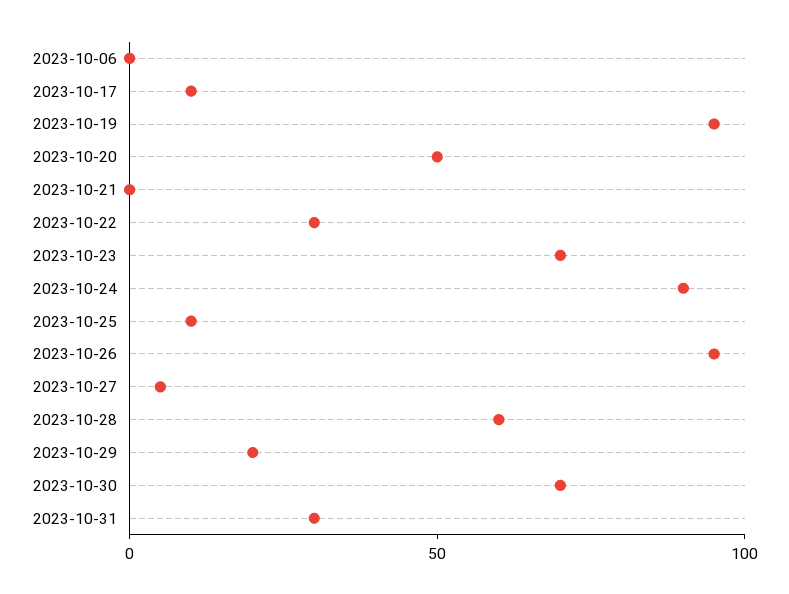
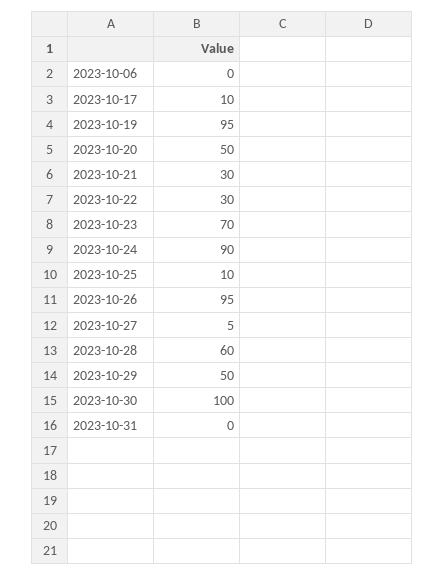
  {
    "2023-10-06": 0,
    "2023-10-17": 10,
    "2023-10-19": 95,
    "2023-10-20": 50,
-   "2023-10-21": 0,
+   "2023-10-21": 30,
    "2023-10-22": 30,
    "2023-10-23": 70,
    "2023-10-24": 90,
    "2023-10-25": 10,
    "2023-10-26": 95,
    "2023-10-27": 5,
    "2023-10-28": 60,
-   "2023-10-29": 20,
+   "2023-10-29": 50,
-   "2023-10-30": 70,
+   "2023-10-30": 100,
-   "2023-10-31": 30
+   "2023-10-31": 0
  }

